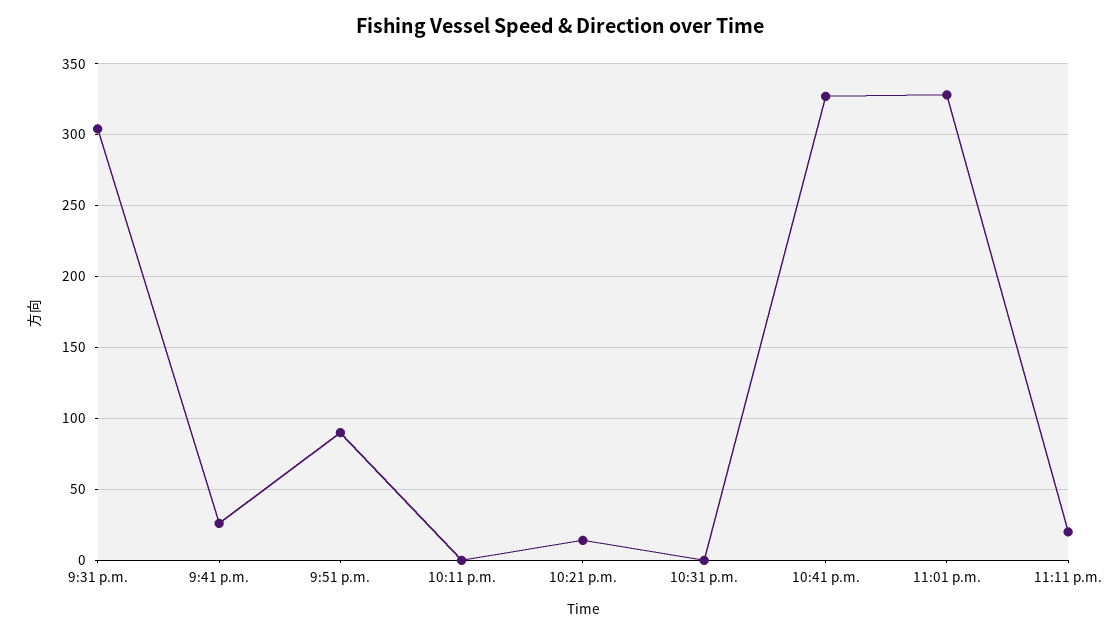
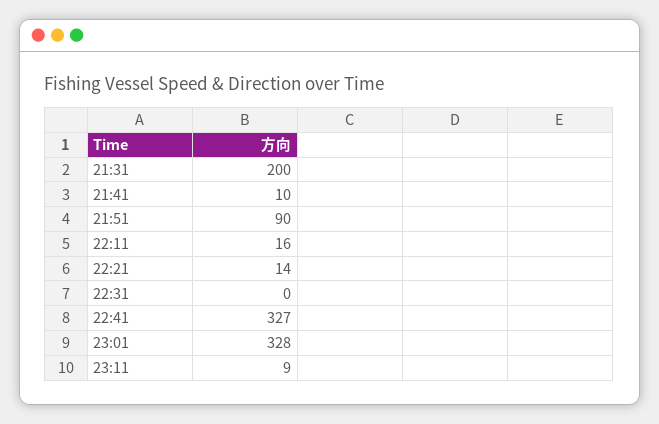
  {
-   "9:31 p.m.": 305,
+   "9:31 p.m.": 200,
-   "9:41 p.m.": 25,
+   "9:41 p.m.": 10,
    "9:51 p.m.": 90,
-   "10:11 p.m.": 0,
+   "10:11 p.m.": 16,
    "10:21 p.m.": 14,
    "10:31 p.m.": 0,
    "10:41 p.m.": 327,
    "11:01 p.m.": 328,
-   "11:11 p.m.": 20
+   "11:11 p.m.": 9
  }

